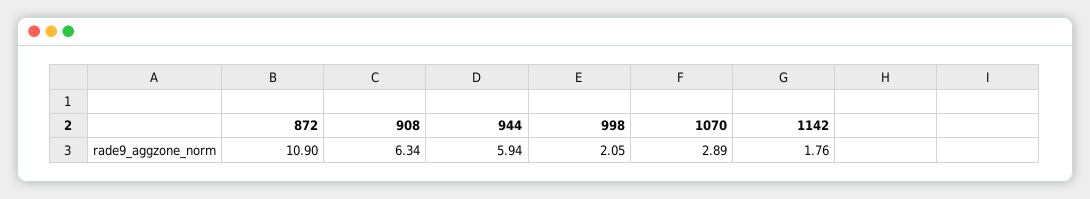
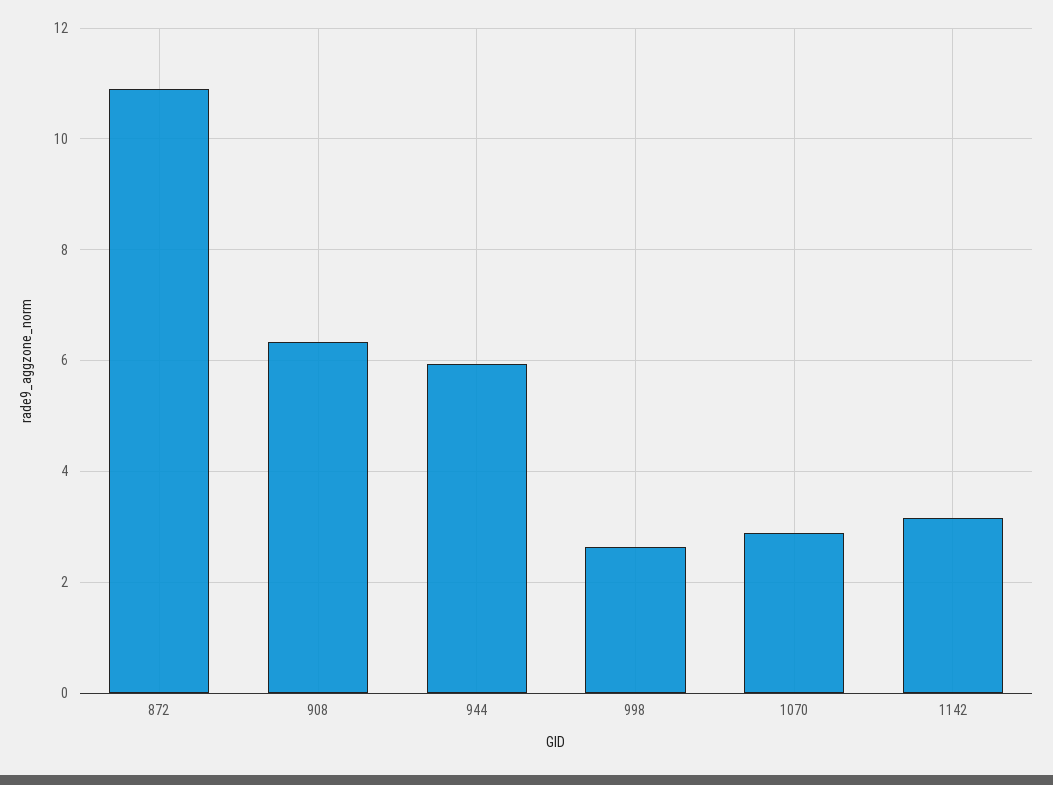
  {
    "872": 10.9,
    "908": 6.34,
    "944": 5.94,
-   "998": 2.05,
+   "998": 2.6,
    "1070": 2.89,
-   "1142": 1.76
+   "1142": 3.2
  }

